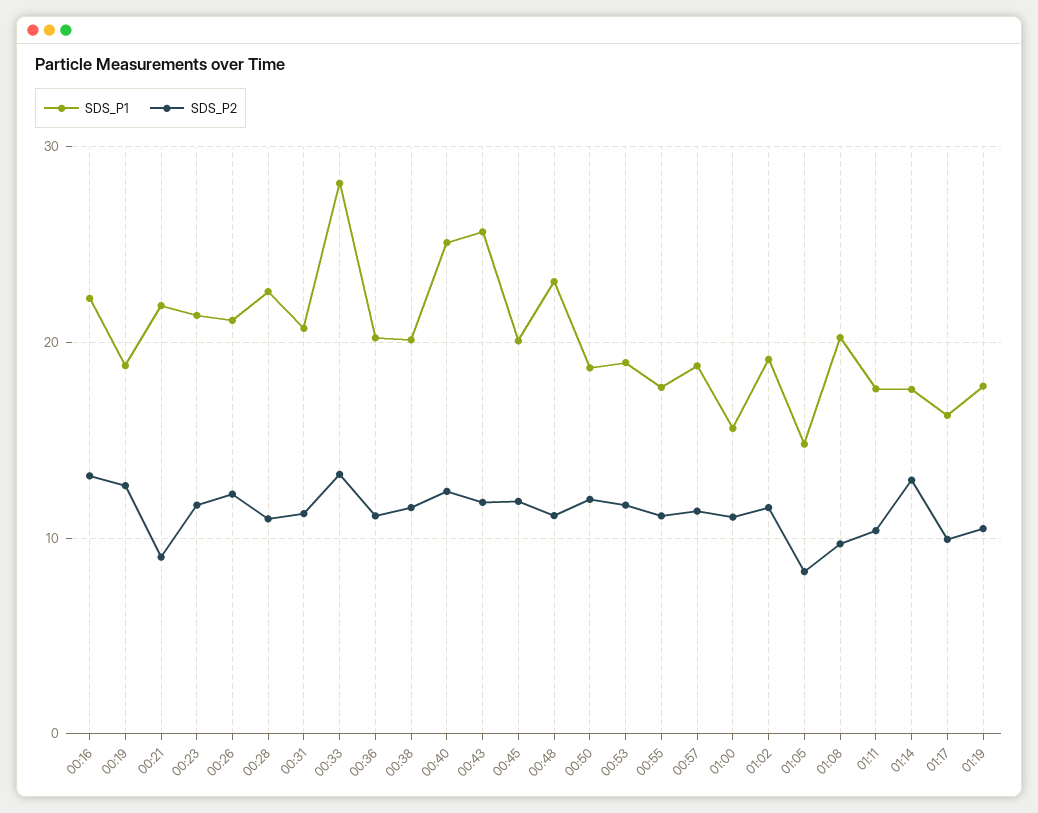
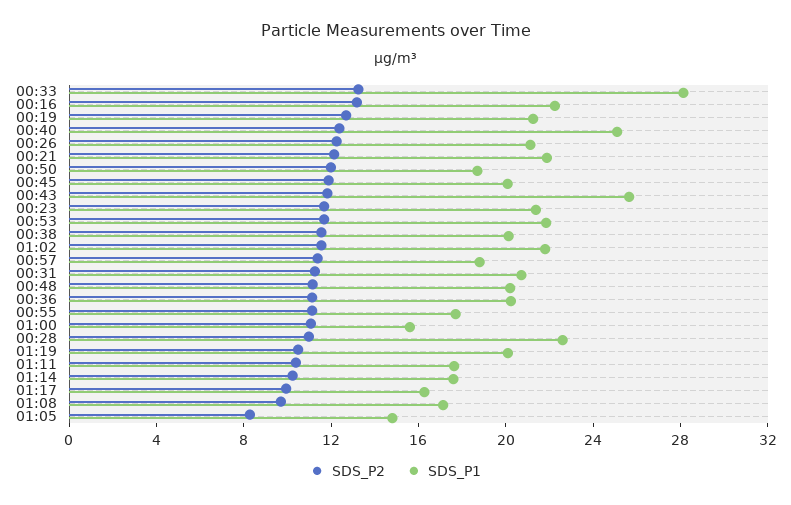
  {
    "SDS_P1": {
      "00:16": 22,
-     "00:19": 19,
+     "00:19": 21,
      "00:21": 22,
      "00:23": 21,
      "00:26": 21,
      "00:28": 23,
      "00:31": 21,
      "00:33": 28,
      "00:36": 20,
      "00:38": 20,
      "00:40": 25,
      "00:43": 26,
      "00:45": 20,
-     "00:48": 23,
+     "00:48": 20,
      "00:50": 19,
-     "00:53": 19,
+     "00:53": 22,
      "00:55": 18,
      "00:57": 19,
      "01:00": 16,
-     "01:02": 19,
+     "01:02": 22,
      "01:05": 15,
-     "01:08": 20,
+     "01:08": 17,
      "01:11": 18,
      "01:14": 18,
      "01:17": 16,
-     "01:19": 18
+     "01:19": 20
    },
    "SDS_P2": {
      "00:16": 13,
      "00:19": 13,
-     "00:21": 9,
+     "00:21": 12,
      "00:23": 12,
      "00:26": 12,
      "00:28": 11,
      "00:31": 11,
      "00:33": 13,
      "00:36": 11,
      "00:38": 12,
      "00:40": 12,
      "00:43": 12,
      "00:45": 12,
      "00:48": 11,
      "00:50": 12,
      "00:53": 12,
      "00:55": 11,
      "00:57": 11,
      "01:00": 11,
      "01:02": 12,
      "01:05": 8,
      "01:08": 10,
      "01:11": 10,
-     "01:14": 13,
+     "01:14": 10,
      "01:17": 10,
      "01:19": 10
    }
  }

